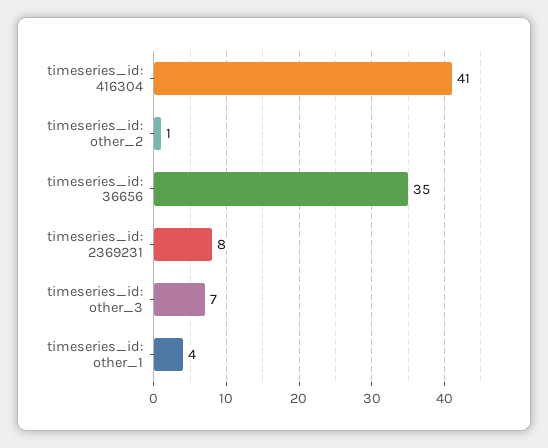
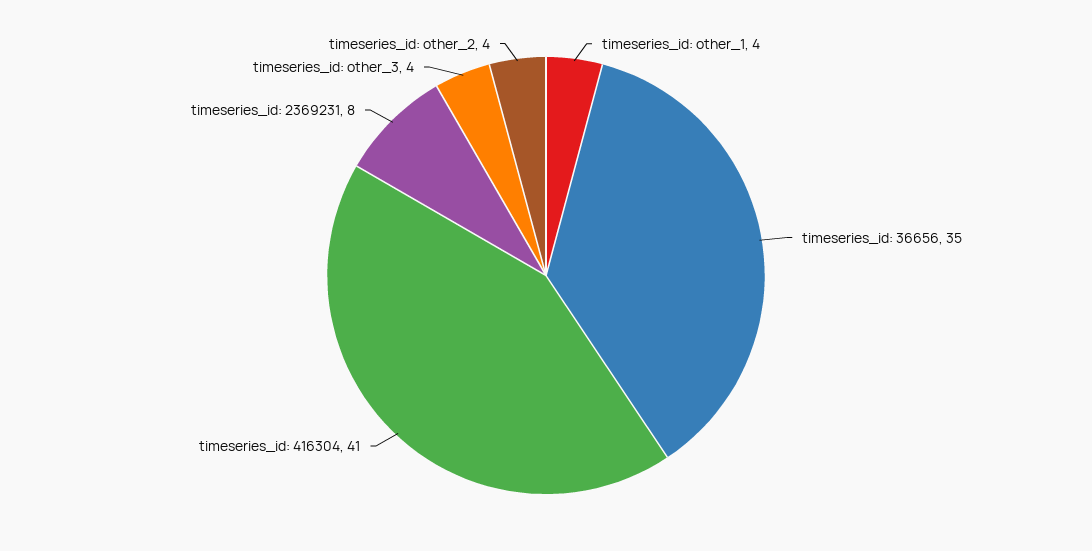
  {
    "timeseries_id: 416304": 41,
-   "timeseries_id: other_2": 1,
+   "timeseries_id: other_2": 4,
    "timeseries_id: 36656": 35,
    "timeseries_id: 2369231": 8,
-   "timeseries_id: other_3": 7,
+   "timeseries_id: other_3": 4,
    "timeseries_id: other_1": 4
  }

